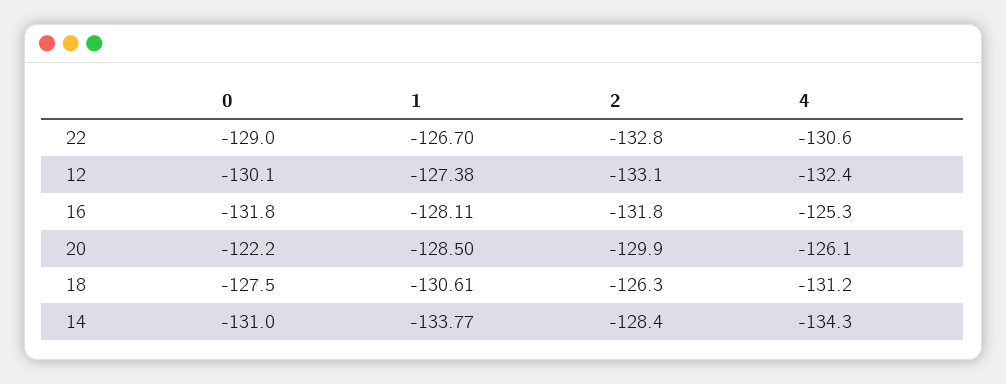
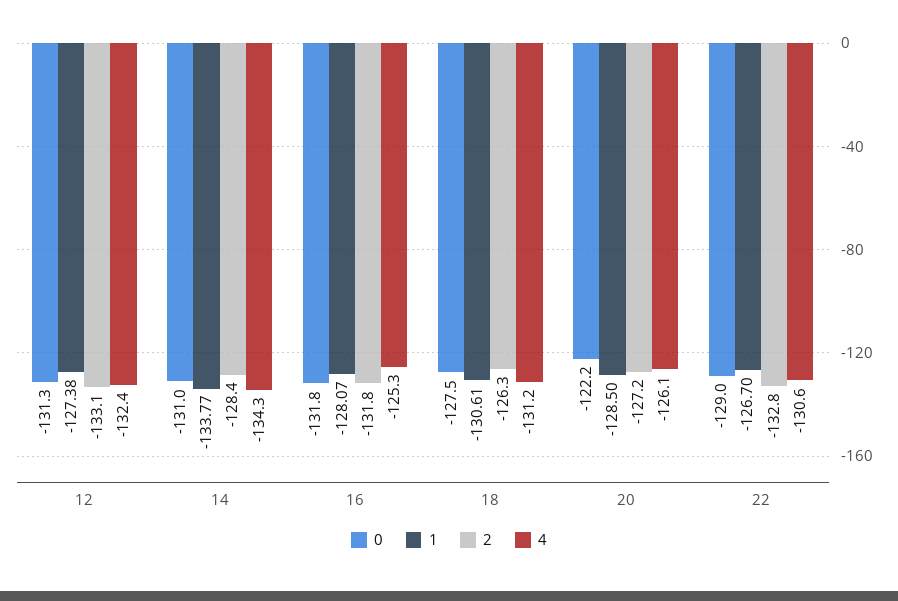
  {
    "0": {
      "22": -129,
-     "12": -130.1,
+     "12": -131.3,
      "16": -131.8,
      "20": -122.2,
      "18": -127.5,
      "14": -131
    },
    "1": {
      "22": -126.7,
      "12": -127.38,
-     "16": -128.11,
+     "16": -128.07,
      "20": -128.5,
      "18": -130.61,
      "14": -133.77
    },
    "2": {
      "22": -132.8,
      "12": -133.1,
      "16": -131.8,
-     "20": -129.9,
+     "20": -127.2,
      "18": -126.3,
      "14": -128.4
    },
    "4": {
      "22": -130.6,
      "12": -132.4,
      "16": -125.3,
      "20": -126.1,
      "18": -131.2,
      "14": -134.3
    }
  }

